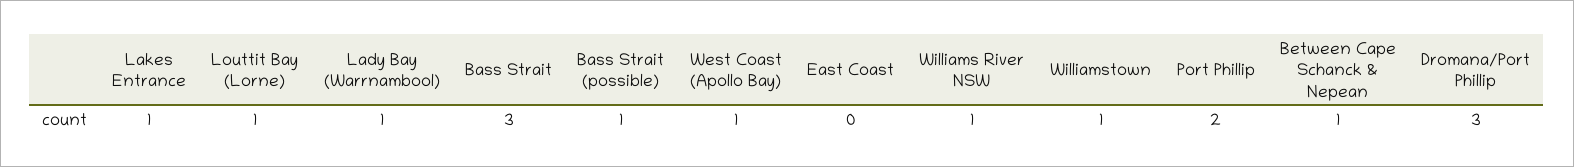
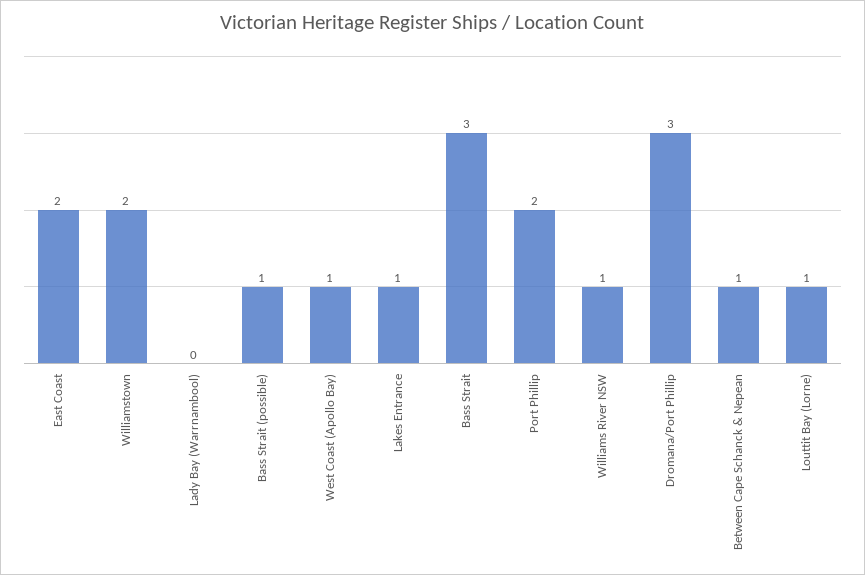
  {
    "Lakes Entrance": 1,
    "Louttit Bay (Lorne)": 1,
-   "Lady Bay (Warrnambool)": 1,
+   "Lady Bay (Warrnambool)": 0,
    "Bass Strait": 3,
    "Bass Strait (possible)": 1,
    "West Coast (Apollo Bay)": 1,
-   "East Coast": 0,
+   "East Coast": 2,
    "Williams River NSW": 1,
-   "Williamstown": 1,
+   "Williamstown": 2,
    "Port Phillip": 2,
    "Between Cape Schanck & Nepean": 1,
    "Dromana/Port Phillip": 3
  }

